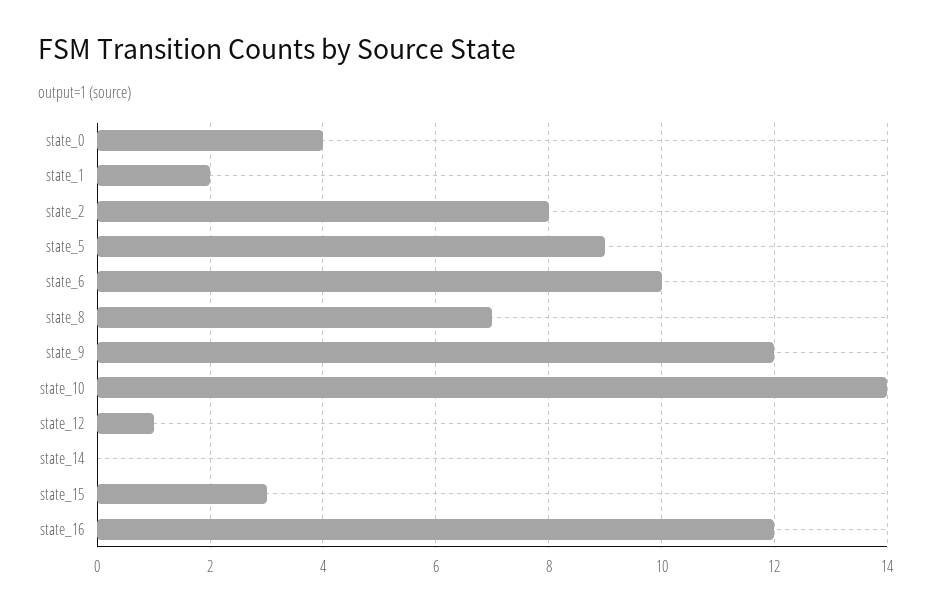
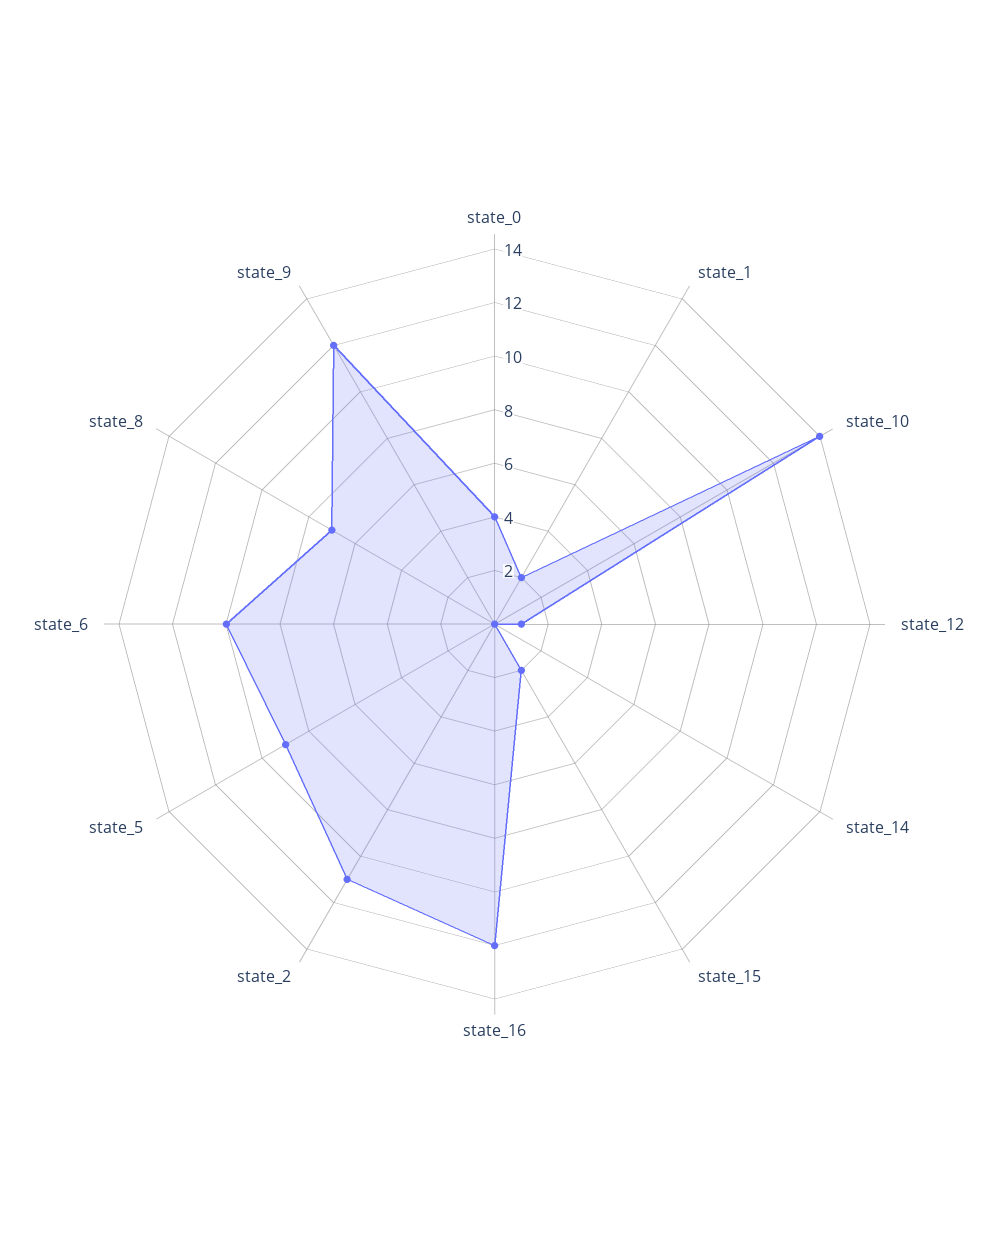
  {
    "state_0": 4,
    "state_1": 2,
-   "state_2": 8,
+   "state_2": 11,
    "state_5": 9,
    "state_6": 10,
    "state_8": 7,
    "state_9": 12,
    "state_10": 14,
    "state_12": 1,
    "state_14": 0,
-   "state_15": 3,
+   "state_15": 2,
    "state_16": 12
  }

